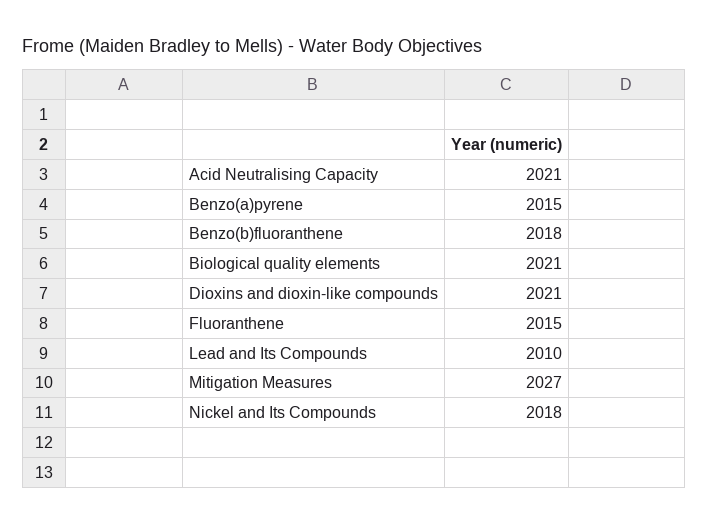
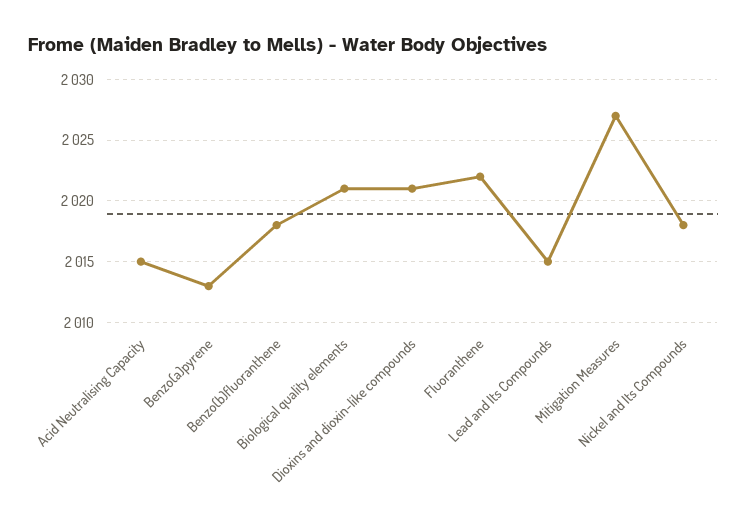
  {
-   "Acid Neutralising Capacity": 2021,
+   "Acid Neutralising Capacity": 2015,
-   "Benzo(a)pyrene": 2015,
+   "Benzo(a)pyrene": 2013,
    "Benzo(b)fluoranthene": 2018,
    "Biological quality elements": 2021,
    "Dioxins and dioxin-like compounds": 2021,
-   "Fluoranthene": 2015,
+   "Fluoranthene": 2022,
-   "Lead and Its Compounds": 2010,
+   "Lead and Its Compounds": 2015,
    "Mitigation Measures": 2027,
    "Nickel and Its Compounds": 2018
  }

